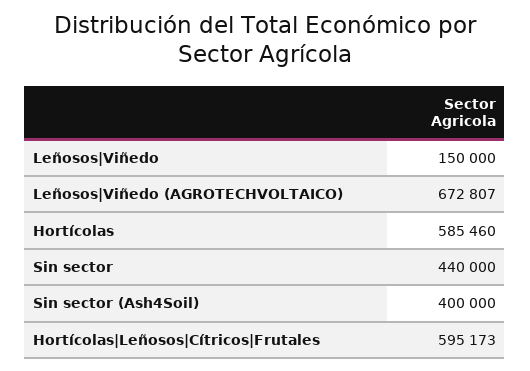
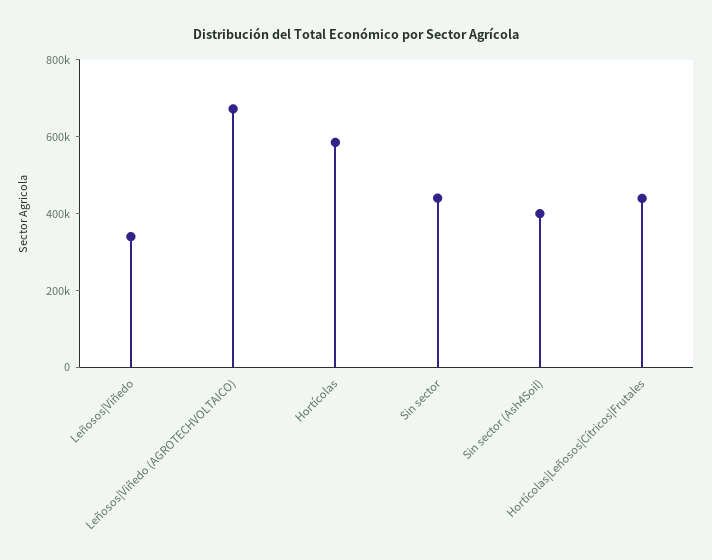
  {
-   "Leñosos|Viñedo": 150000,
+   "Leñosos|Viñedo": 350000,
    "Leñosos|Viñedo (AGROTECHVOLTAICO)": 672807,
    "Hortícolas": 585460,
    "Sin sector": 440000,
    "Sin sector (Ash4Soil)": 400000,
-   "Hortícolas|Leñosos|Cítricos|Frutales": 595173
+   "Hortícolas|Leñosos|Cítricos|Frutales": 450000
  }

